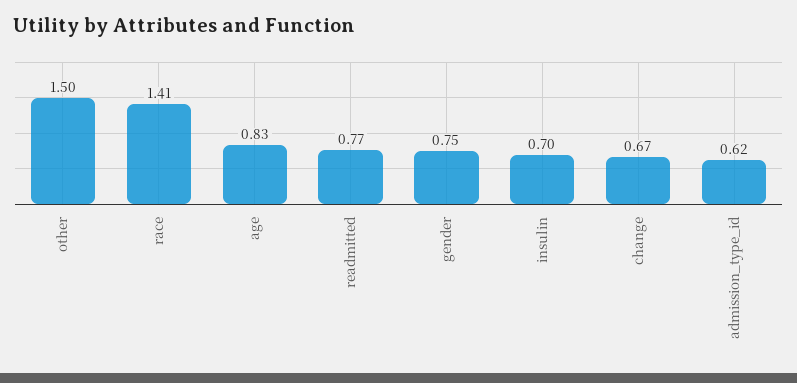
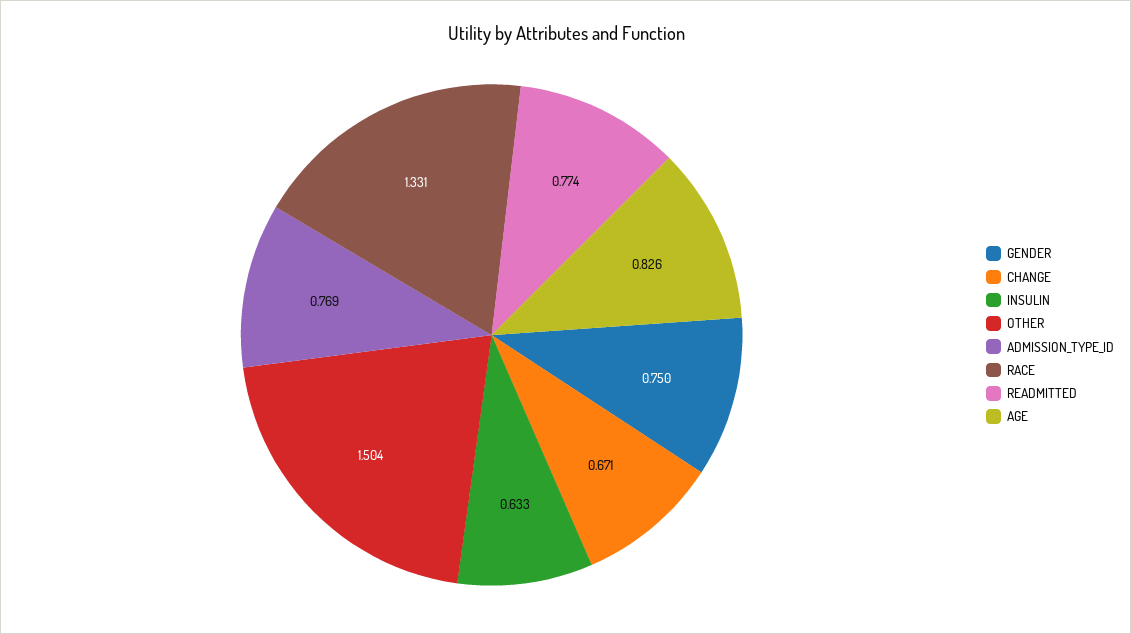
  {
    "other": 1.504,
-   "race": 1.41,
+   "race": 1.331,
    "age": 0.826,
    "readmitted": 0.774,
    "gender": 0.75,
-   "insulin": 0.7,
+   "insulin": 0.633,
    "change": 0.671,
-   "admission_type_id": 0.62
+   "admission_type_id": 0.769
  }

